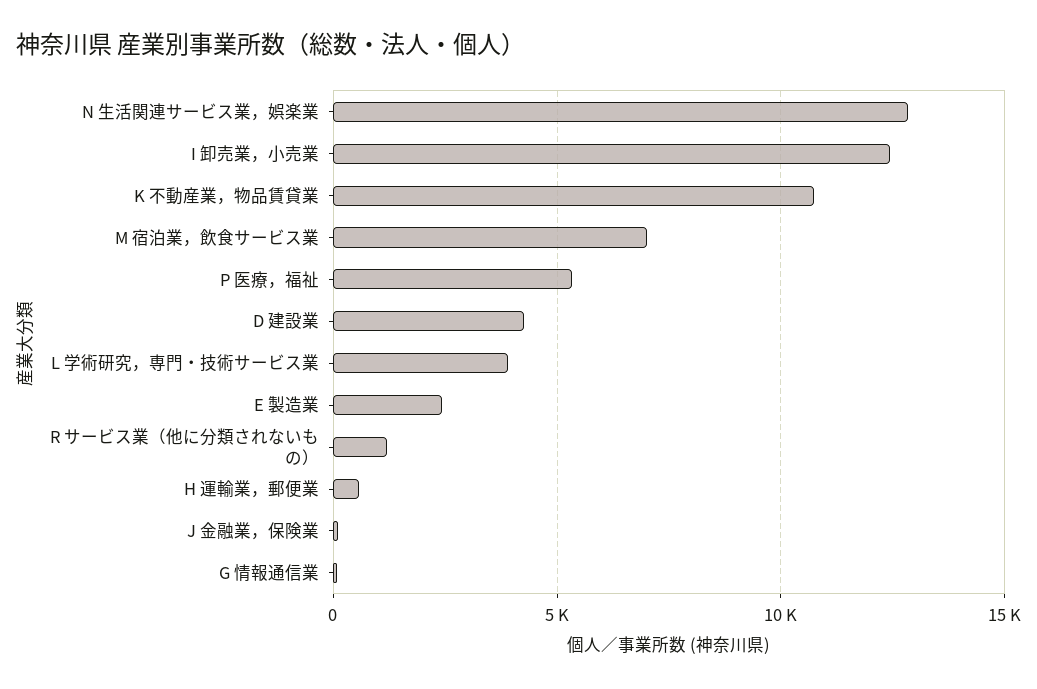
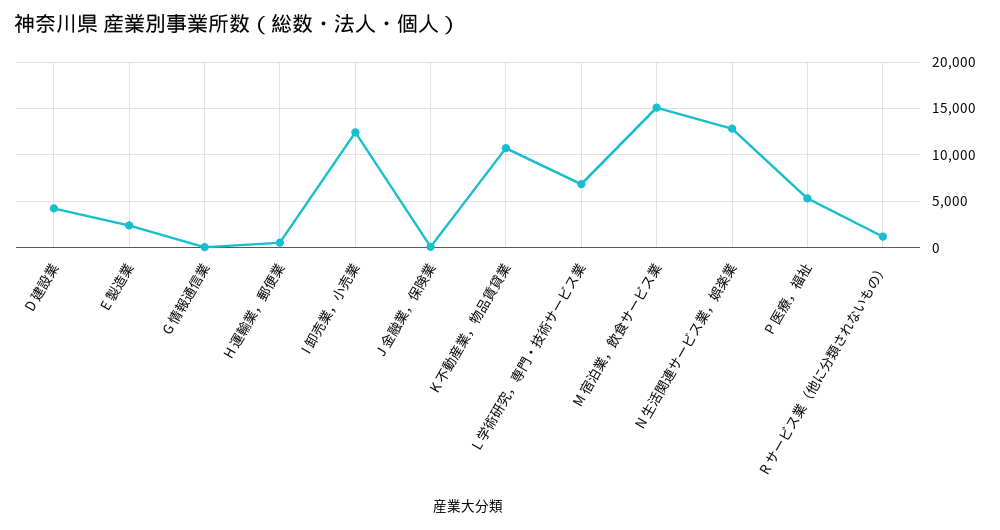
  {
    "N 生活関連サービス業，娯楽業": 13000,
    "I 卸売業，小売業": 12500,
    "K 不動産業，物品賃貸業": 10500,
-   "M 宿泊業，飲食サービス業": 7000,
+   "M 宿泊業，飲食サービス業": 15000,
    "P 医療，福祉": 5500,
    "D 建設業": 4500,
-   "L 学術研究，専門・技術サービス業": 4000,
+   "L 学術研究，専門・技術サービス業": 7000,
    "E 製造業": 2500,
    "R サービス業（他に分類されないもの）": 1000,
    "H 運輸業，郵便業": 500,
    "J 金融業，保険業": 0,
    "G 情報通信業": 0
  }

